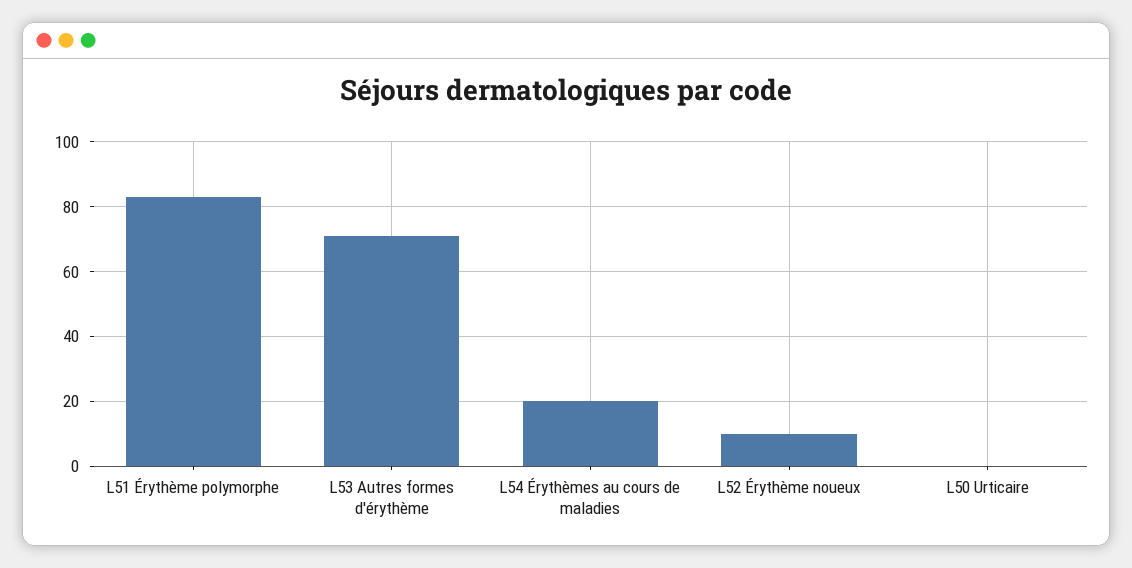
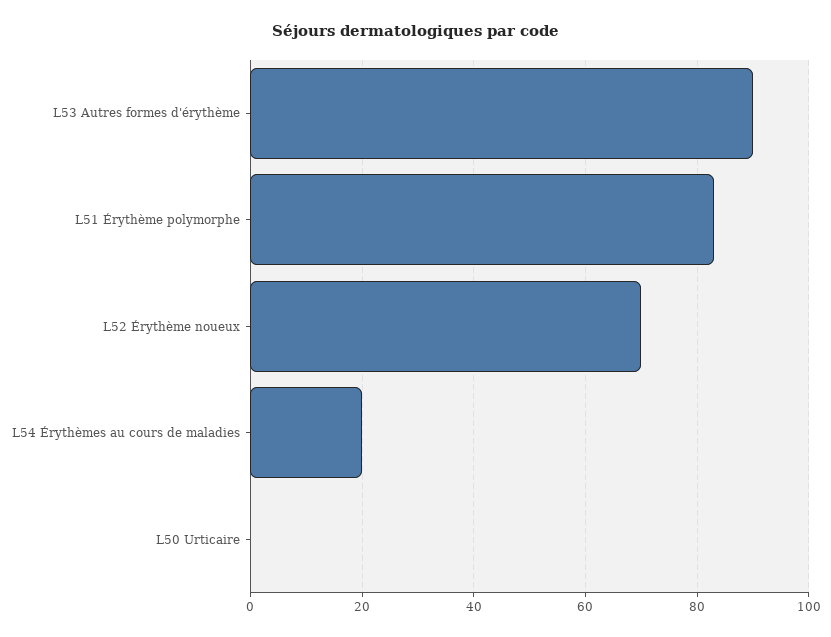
  {
    "L51 Érythème polymorphe": 85,
-   "L53 Autres formes d'érythème": 70,
+   "L53 Autres formes d'érythème": 90,
    "L54 Érythèmes au cours de maladies": 20,
-   "L52 Érythème noueux": 10,
+   "L52 Érythème noueux": 70,
    "L50 Urticaire": 0
  }

